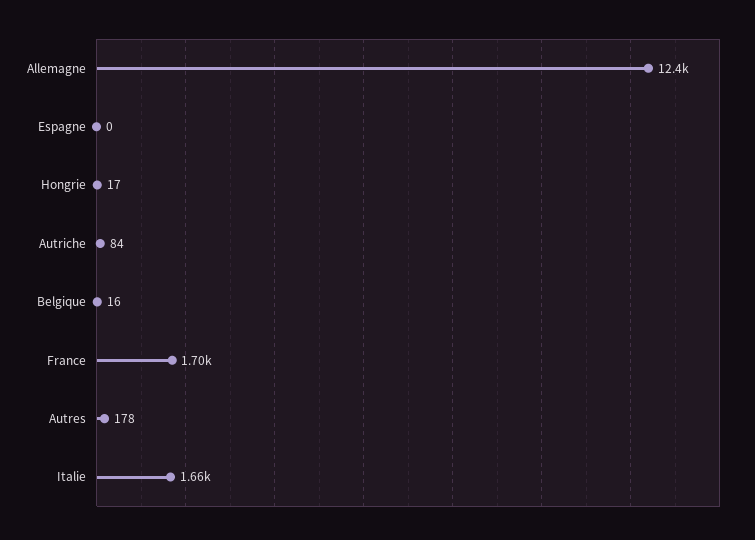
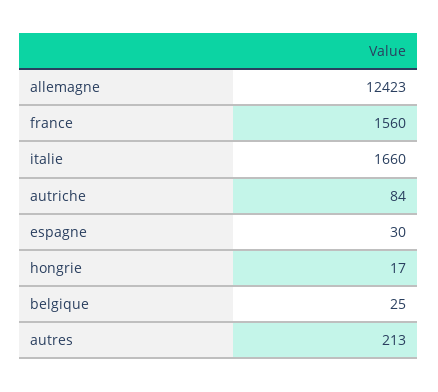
  {
    "Allemagne": 12423,
-   "Espagne": 0,
+   "Espagne": 30,
    "Hongrie": 17,
    "Autriche": 84,
-   "Belgique": 16,
+   "Belgique": 25,
-   "France": 1700,
+   "France": 1560,
-   "Autres": 178,
+   "Autres": 213,
    "Italie": 1660
  }

